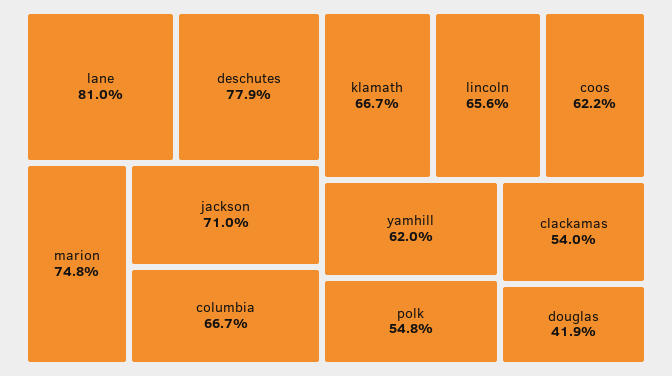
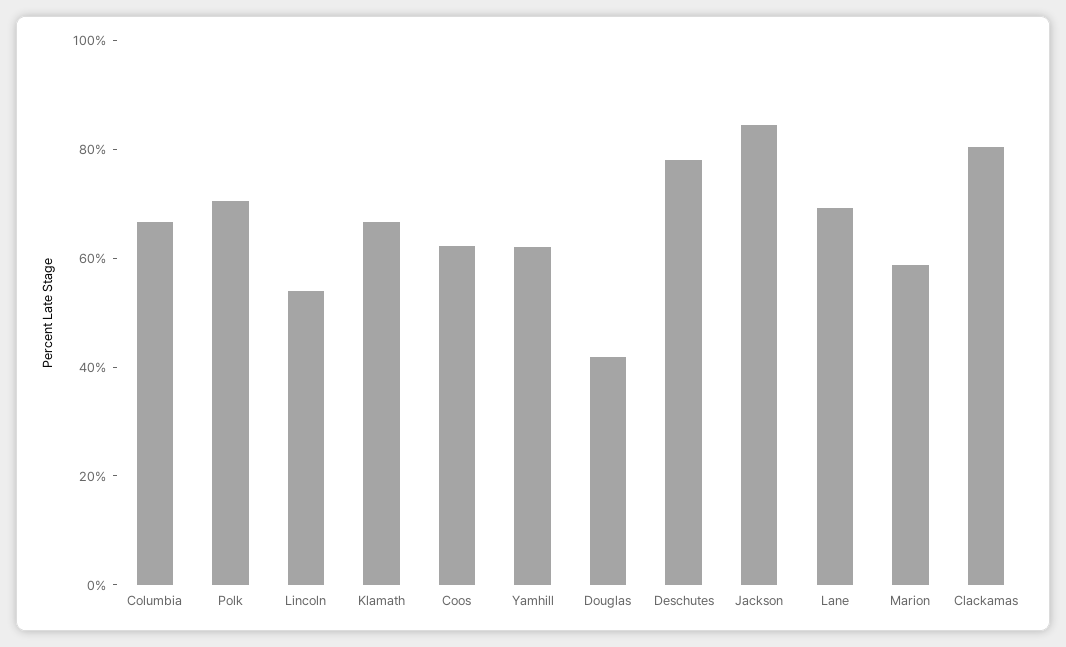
  {
-   "lane": 81,
+   "lane": 70,
    "deschutes": 77.9,
-   "marion": 74.8,
+   "marion": 60,
-   "jackson": 71,
+   "jackson": 85,
    "columbia": 66.7,
    "klamath": 66.7,
-   "lincoln": 65.6,
+   "lincoln": 55,
    "coos": 62.2,
    "yamhill": 62,
-   "polk": 54.8,
+   "polk": 70,
-   "clackamas": 54,
+   "clackamas": 80,
    "douglas": 41.9
  }

